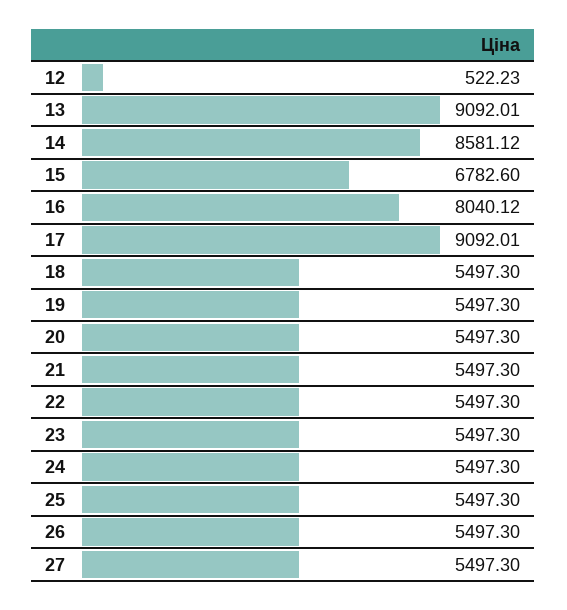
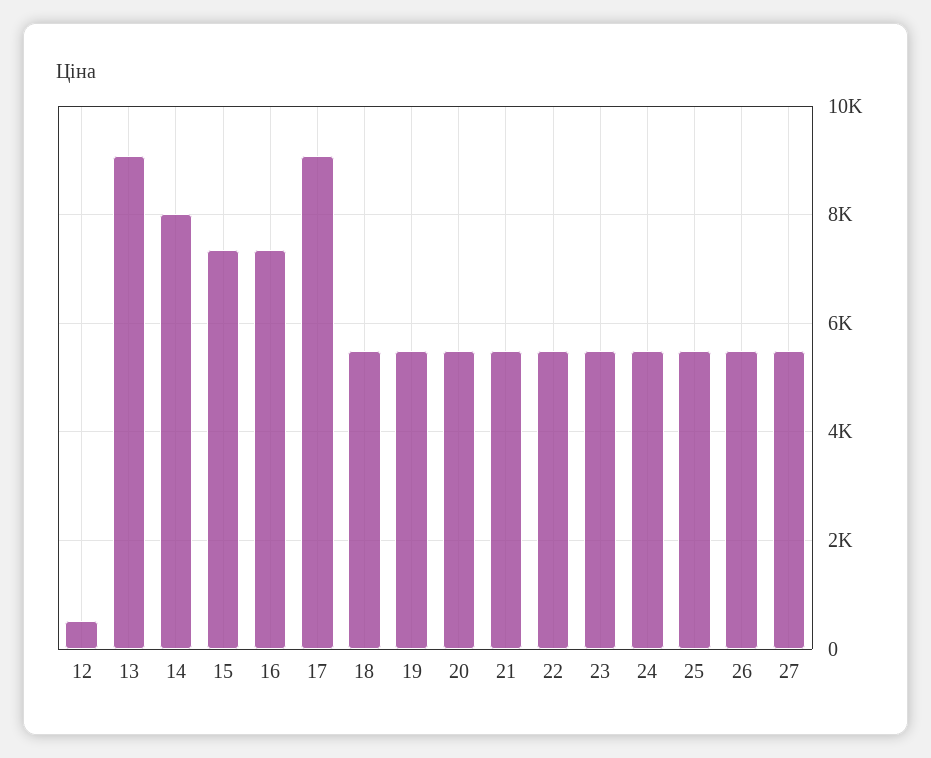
  {
    "12": 522.23,
    "13": 9092.01,
-   "14": 8581.12,
+   "14": 8000,
-   "15": 6782.6,
+   "15": 7400,
-   "16": 8040.12,
+   "16": 7400,
    "17": 9092.01,
    "18": 5497.3,
    "19": 5497.3,
    "20": 5497.3,
    "21": 5497.3,
    "22": 5497.3,
    "23": 5497.3,
    "24": 5497.3,
    "25": 5497.3,
    "26": 5497.3,
    "27": 5497.3
  }

